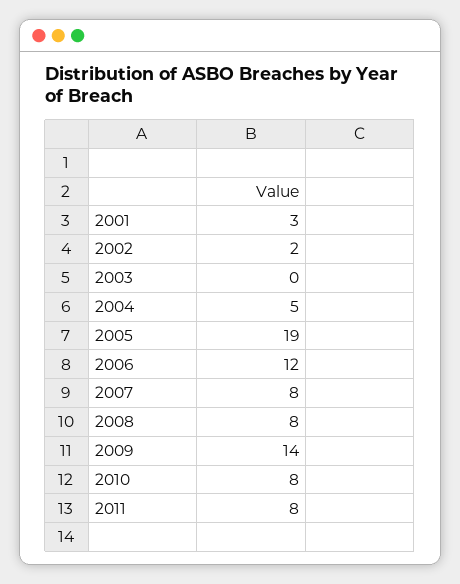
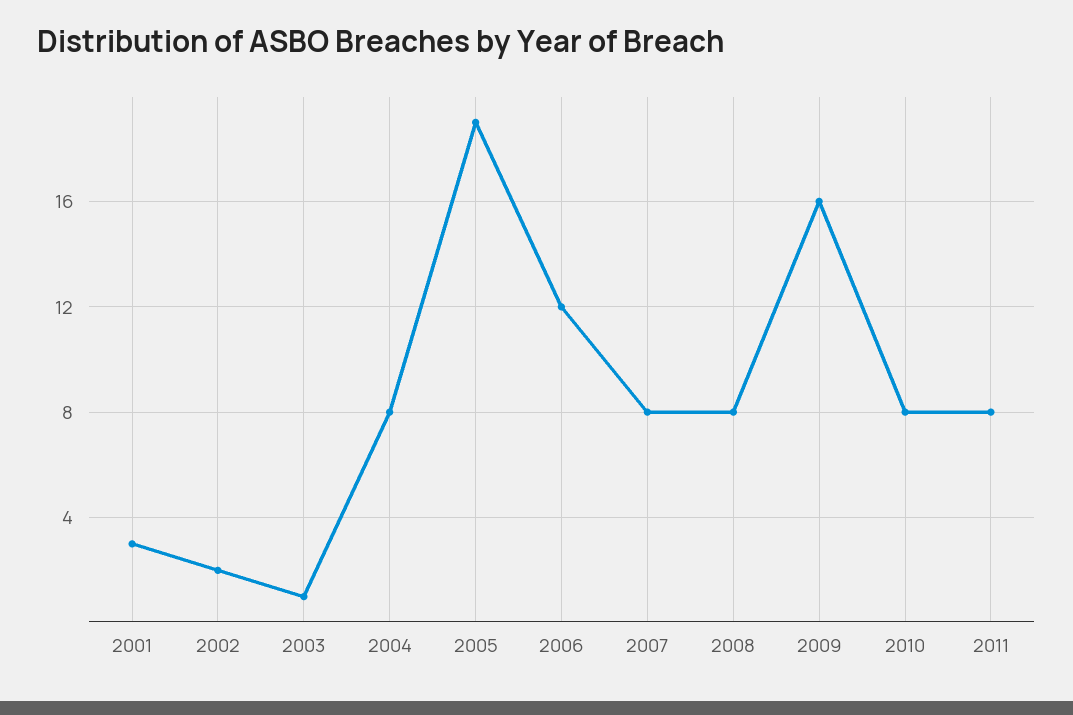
  {
    "2001": 3,
    "2002": 2,
-   "2003": 0,
+   "2003": 1,
-   "2004": 5,
+   "2004": 8,
    "2005": 19,
    "2006": 12,
    "2007": 8,
    "2008": 8,
-   "2009": 14,
+   "2009": 16,
    "2010": 8,
    "2011": 8
  }

